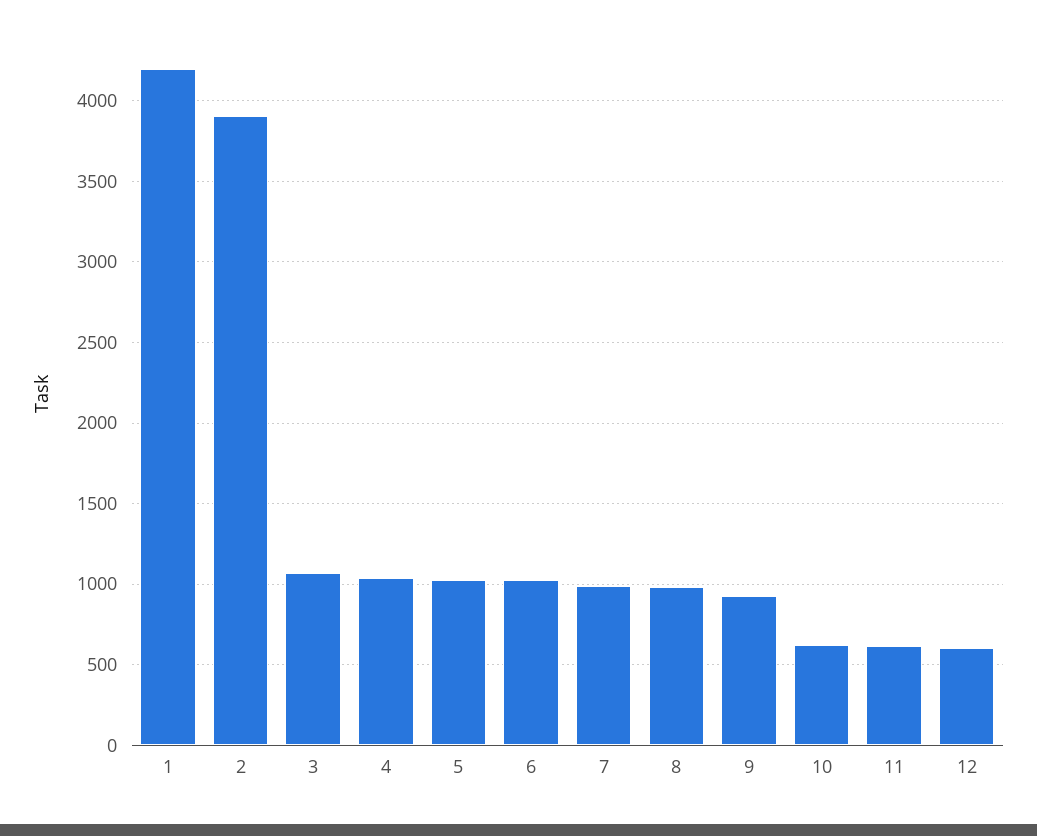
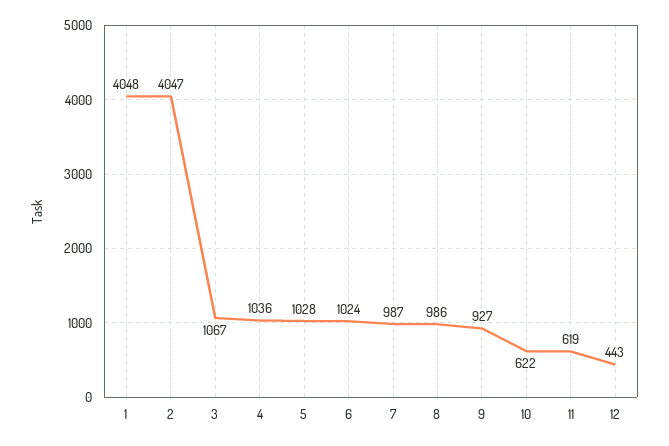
  {
-   "1": 4200,
+   "1": 4048,
-   "2": 3900,
+   "2": 4047,
    "3": 1067,
    "4": 1036,
    "5": 1028,
    "6": 1024,
    "7": 987,
    "8": 986,
    "9": 927,
    "10": 622,
    "11": 619,
-   "12": 600
+   "12": 443
  }

